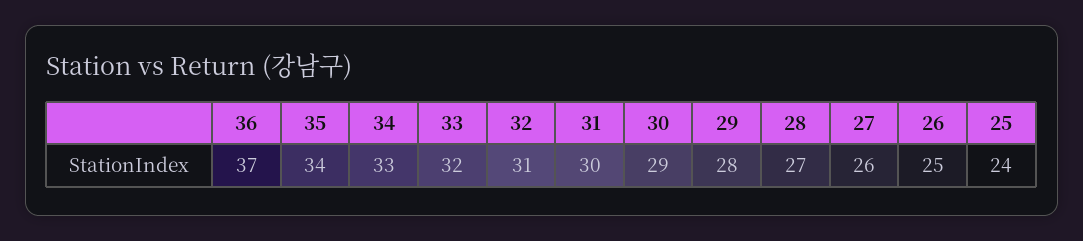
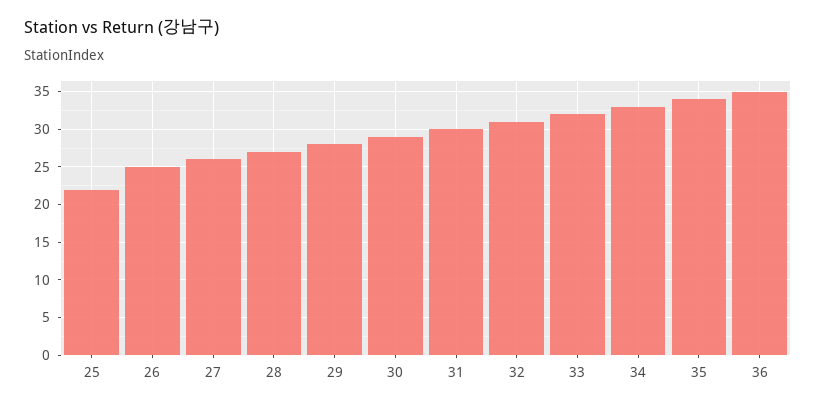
  {
-   "36": 37,
+   "36": 35,
    "35": 34,
    "34": 33,
    "33": 32,
    "32": 31,
    "31": 30,
    "30": 29,
    "29": 28,
    "28": 27,
    "27": 26,
    "26": 25,
-   "25": 24
+   "25": 22
  }

